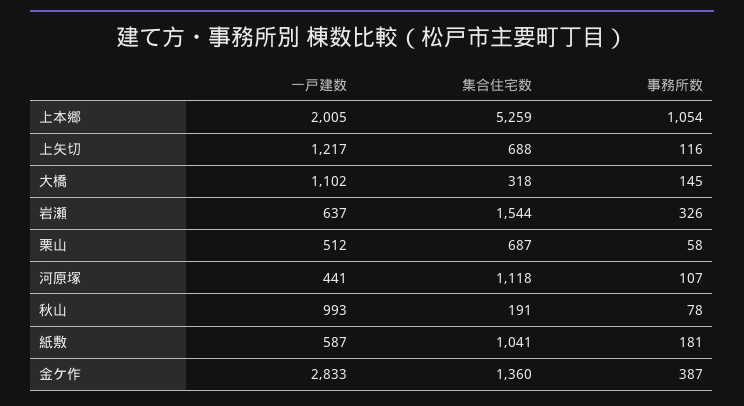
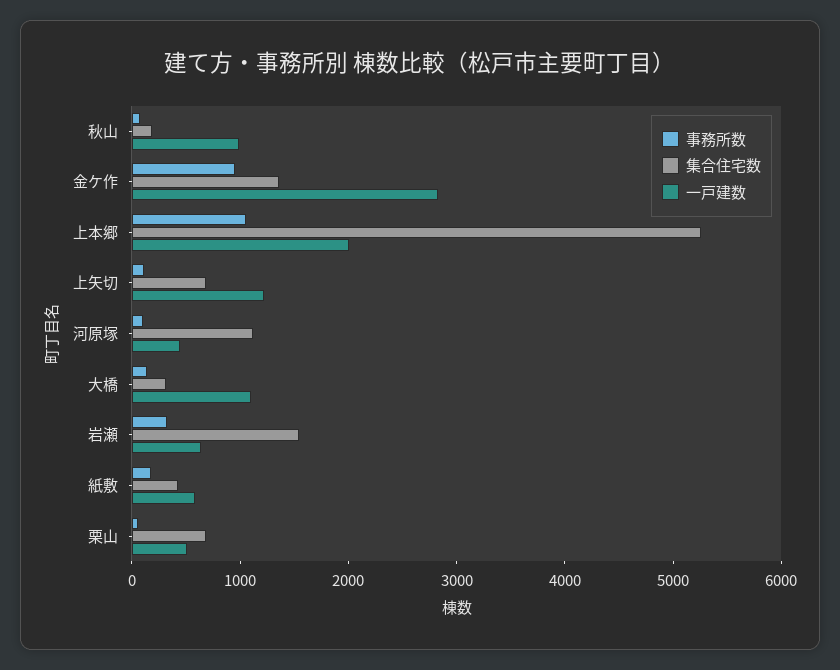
  {
    "一戸建数": {
      "上本郷": 2005,
      "上矢切": 1217,
      "大橋": 1102,
      "岩瀬": 637,
      "栗山": 512,
      "河原塚": 441,
      "秋山": 993,
      "紙敷": 587,
      "金ケ作": 2833
    },
    "集合住宅数": {
      "上本郷": 5259,
      "上矢切": 688,
      "大橋": 318,
      "岩瀬": 1544,
      "栗山": 687,
      "河原塚": 1118,
      "秋山": 191,
-     "紙敷": 1041,
+     "紙敷": 400,
      "金ケ作": 1360
    },
    "事務所数": {
      "上本郷": 1054,
      "上矢切": 116,
      "大橋": 145,
      "岩瀬": 326,
      "栗山": 58,
      "河原塚": 107,
      "秋山": 78,
      "紙敷": 181,
-     "金ケ作": 387
+     "金ケ作": 1000
    }
  }

